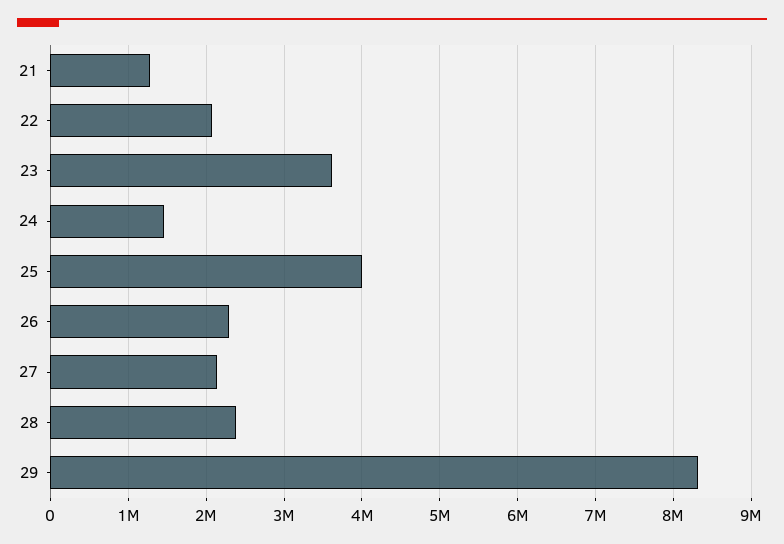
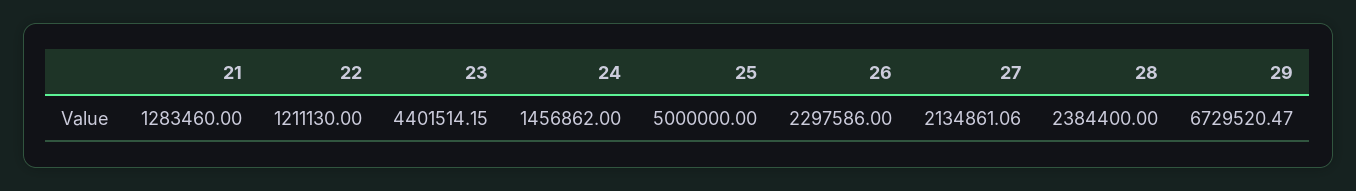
  {
    "21": 1283460,
-   "22": 2100000,
+   "22": 1211130,
-   "23": 3600000,
+   "23": 4401514.15,
    "24": 1456862,
-   "25": 4000000,
+   "25": 5000000,
    "26": 2297586,
    "27": 2134861.06,
    "28": 2384400,
-   "29": 8300000
+   "29": 6729520.47
  }

